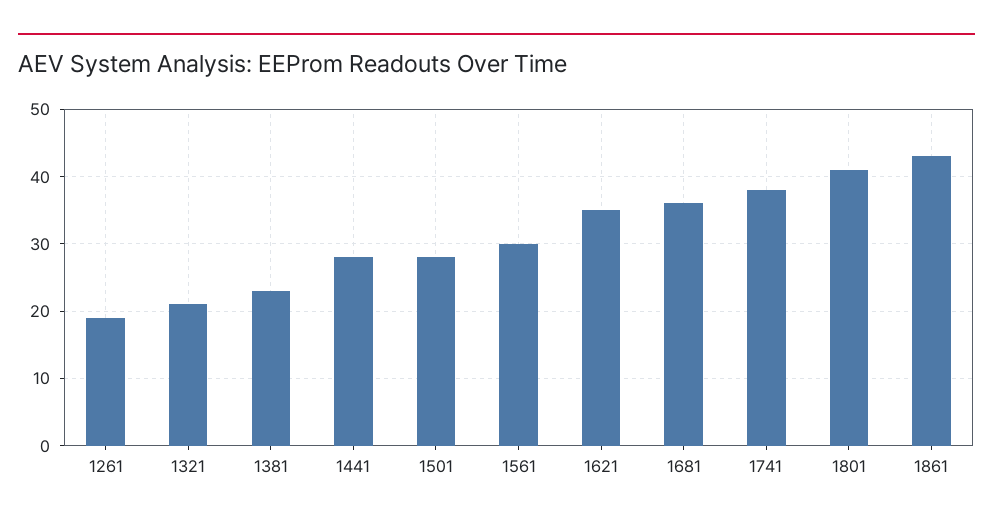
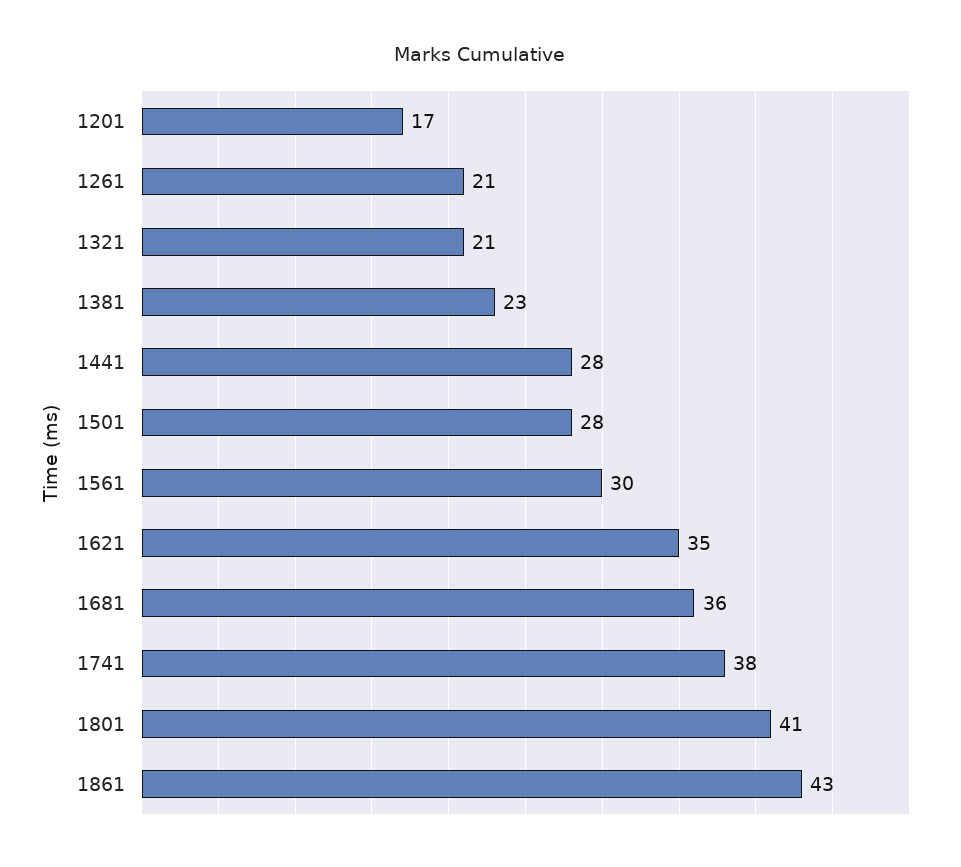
  {
-   "1261": 19,
+   "1261": 21,
    "1321": 21,
    "1381": 23,
    "1441": 28,
    "1501": 28,
    "1561": 30,
    "1621": 35,
    "1681": 36,
    "1741": 38,
    "1801": 41,
-   "1861": 43
+   "1861": 43,
+   "1201": 17
  }

